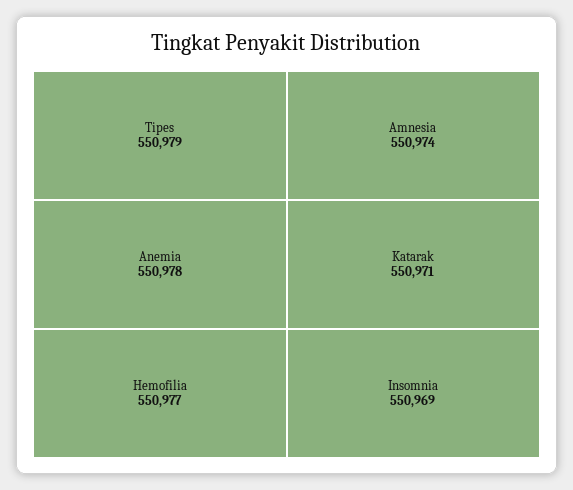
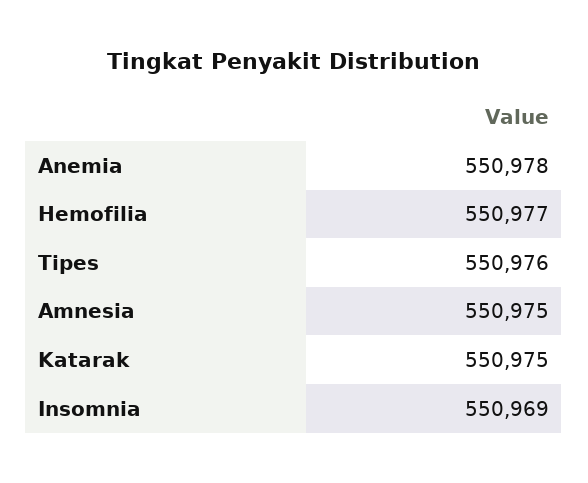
  {
-   "Tipes": 550979,
+   "Tipes": 550976,
    "Anemia": 550978,
    "Hemofilia": 550977,
-   "Amnesia": 550974,
+   "Amnesia": 550975,
-   "Katarak": 550971,
+   "Katarak": 550975,
    "Insomnia": 550969
  }

